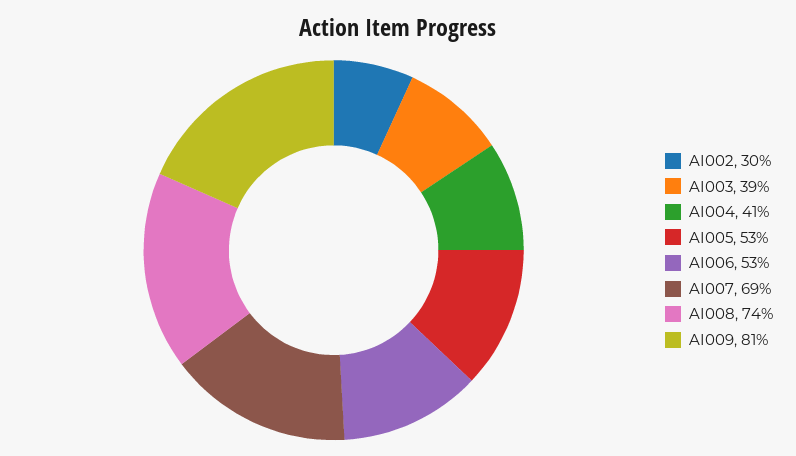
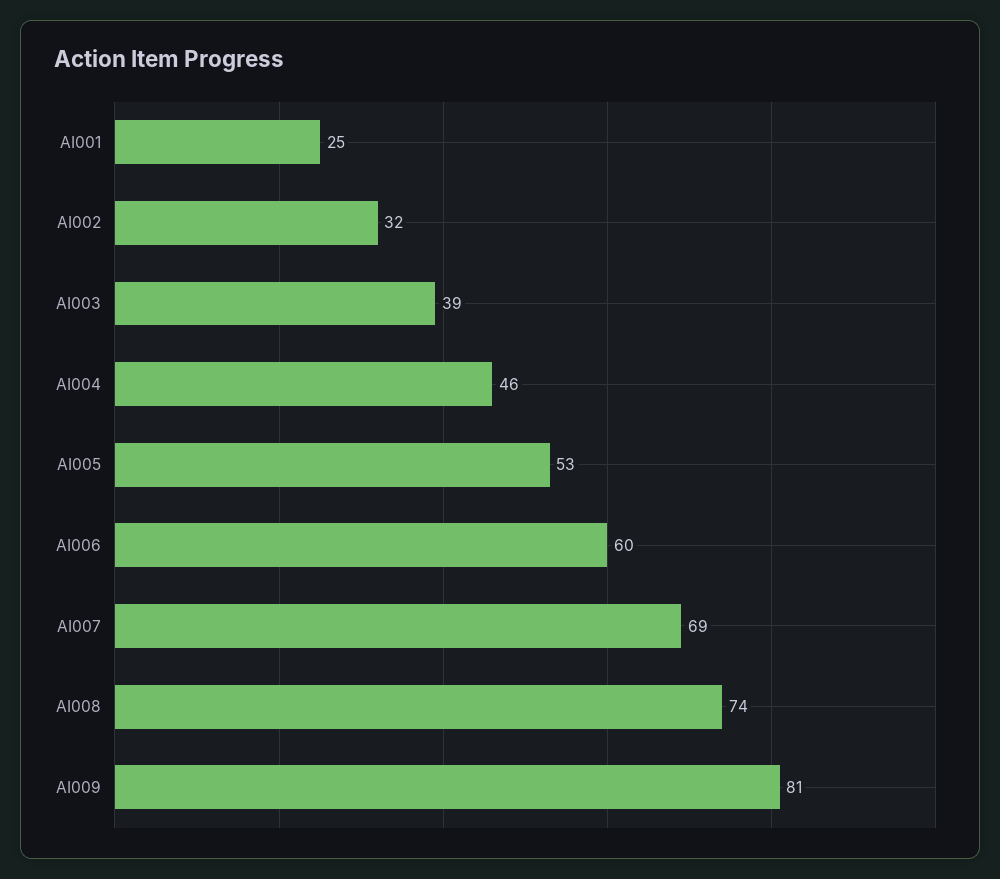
  {
-   "AI002": 30,
+   "AI002": 32,
    "AI003": 39,
-   "AI004": 41,
+   "AI004": 46,
    "AI005": 53,
-   "AI006": 53,
+   "AI006": 60,
    "AI007": 69,
    "AI008": 74,
-   "AI009": 81
+   "AI009": 81,
+   "AI001": 25
  }

